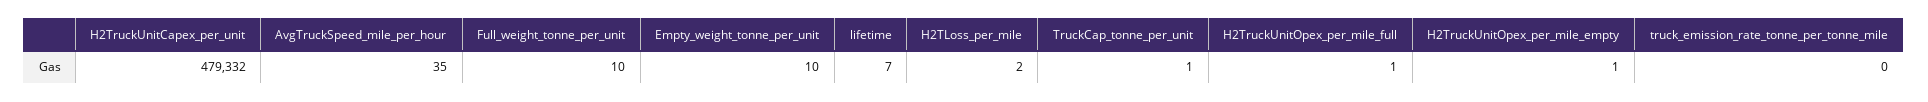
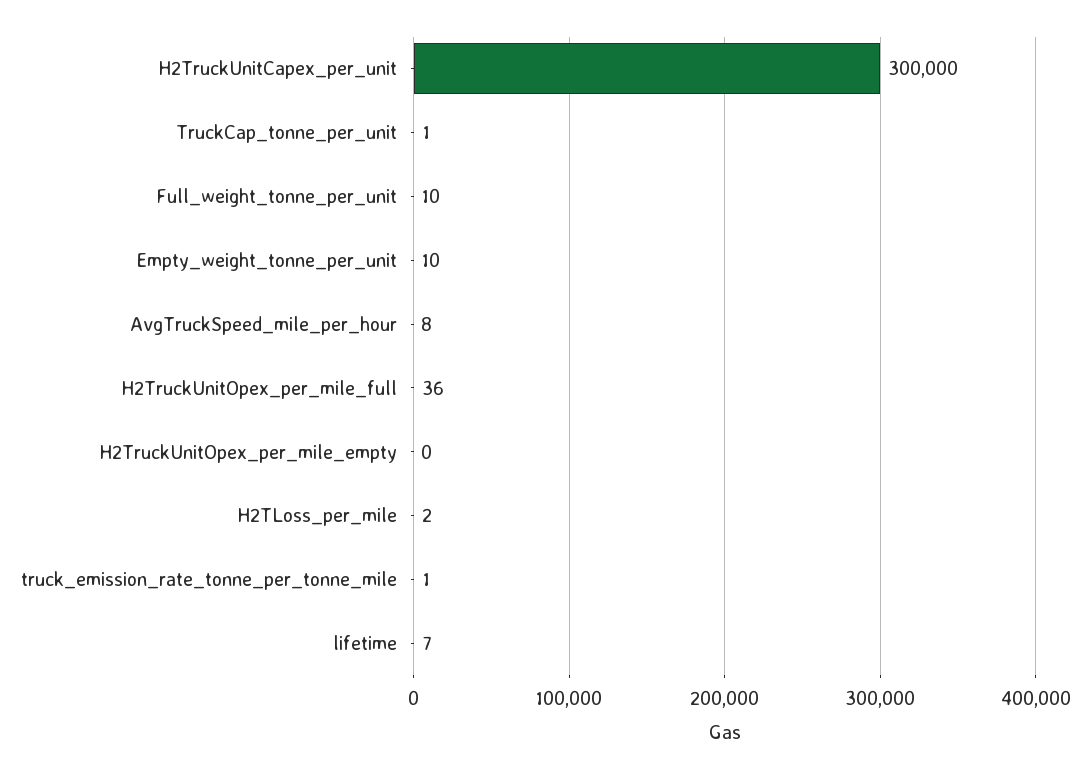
  {
-   "H2TruckUnitCapex_per_unit": 479332,
+   "H2TruckUnitCapex_per_unit": 300000,
-   "AvgTruckSpeed_mile_per_hour": 35,
+   "AvgTruckSpeed_mile_per_hour": 8,
    "Full_weight_tonne_per_unit": 10,
    "Empty_weight_tonne_per_unit": 10,
    "lifetime": 7,
    "H2TLoss_per_mile": 2,
    "TruckCap_tonne_per_unit": 1,
-   "H2TruckUnitOpex_per_mile_full": 1,
+   "H2TruckUnitOpex_per_mile_full": 36,
-   "H2TruckUnitOpex_per_mile_empty": 1,
+   "H2TruckUnitOpex_per_mile_empty": 0,
-   "truck_emission_rate_tonne_per_tonne_mile": 0
+   "truck_emission_rate_tonne_per_tonne_mile": 1
  }

